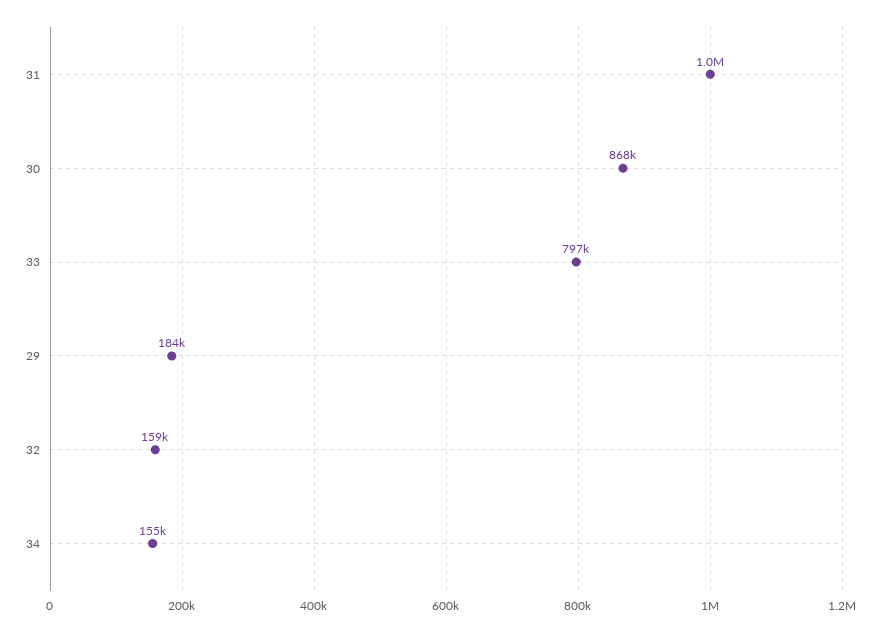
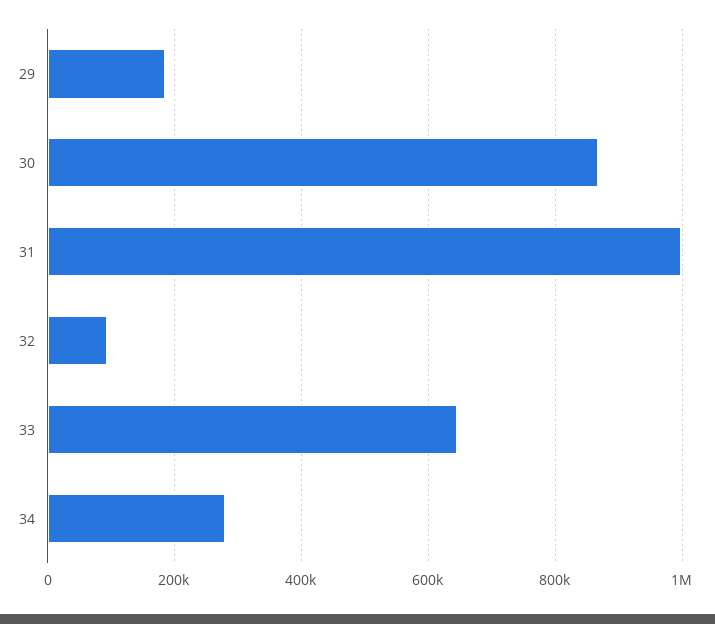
  {
    "31": 1000000,
    "30": 868000,
-   "33": 797000,
+   "33": 640000,
    "29": 184000,
-   "32": 159000,
+   "32": 100000,
-   "34": 155000
+   "34": 280000
  }

